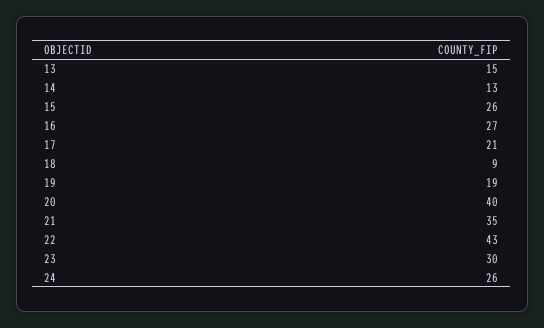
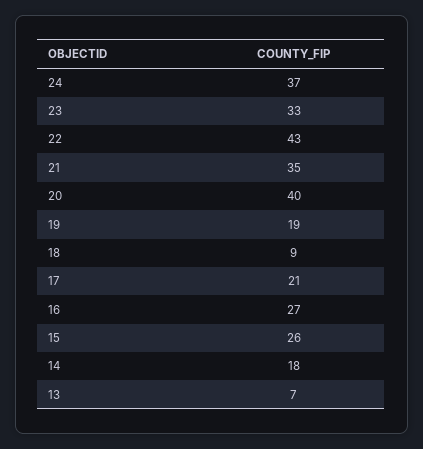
  {
-   "13": 15,
+   "13": 7,
-   "14": 13,
+   "14": 18,
    "15": 26,
    "16": 27,
    "17": 21,
    "18": 9,
    "19": 19,
    "20": 40,
    "21": 35,
    "22": 43,
-   "23": 30,
+   "23": 33,
-   "24": 26
+   "24": 37
  }

